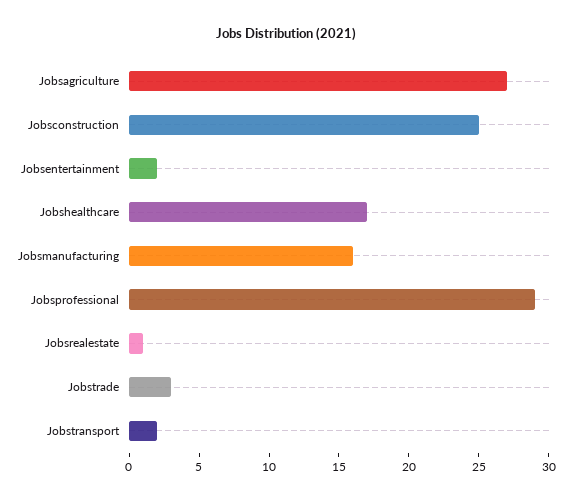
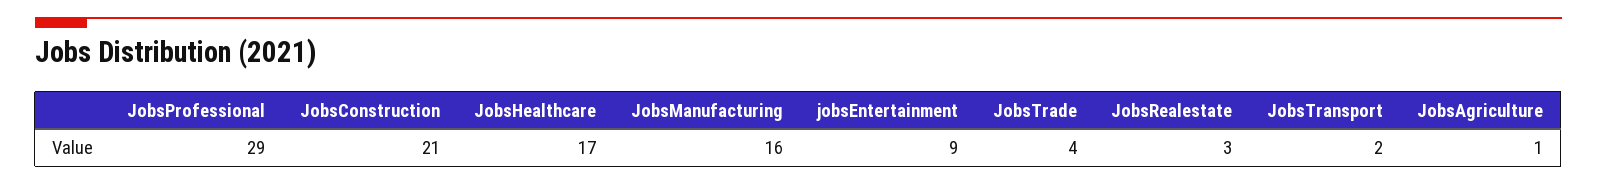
  {
-   "Jobsagriculture": 27,
+   "Jobsagriculture": 1,
-   "Jobsconstruction": 25,
+   "Jobsconstruction": 21,
-   "Jobsentertainment": 2,
+   "Jobsentertainment": 9,
    "Jobshealthcare": 17,
    "Jobsmanufacturing": 16,
    "Jobsprofessional": 29,
-   "Jobsrealestate": 1,
+   "Jobsrealestate": 3,
-   "Jobstrade": 3,
+   "Jobstrade": 4,
    "Jobstransport": 2
  }

